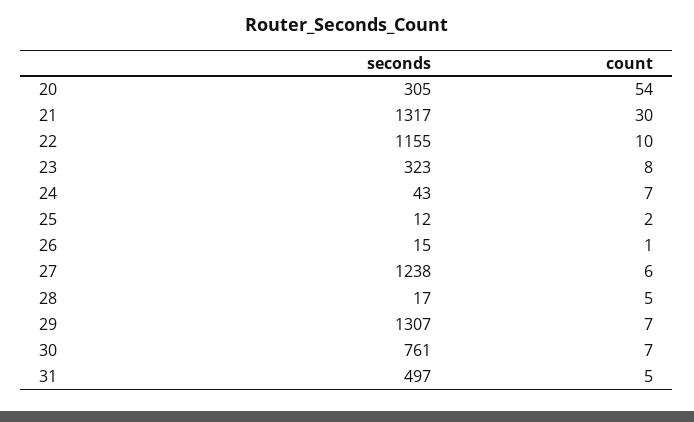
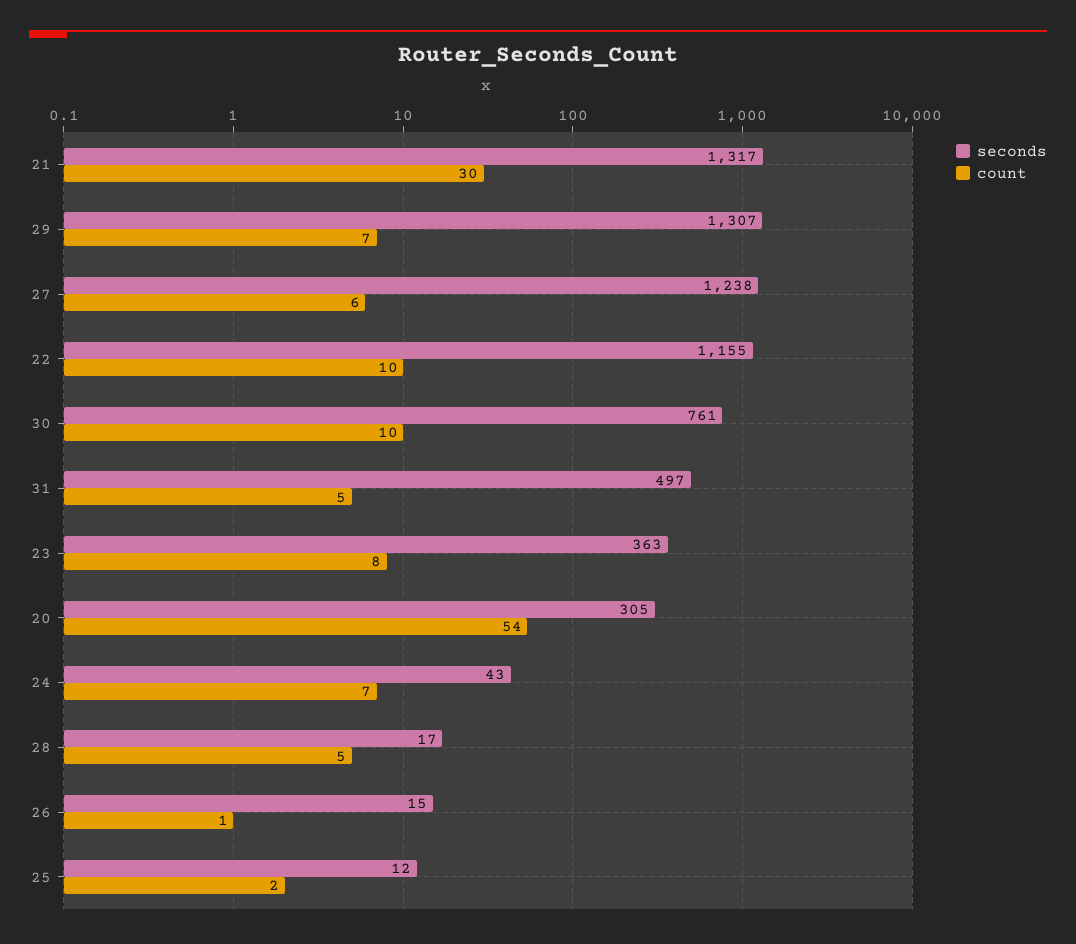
  {
    "seconds": {
      "20": 305,
      "21": 1317,
      "22": 1155,
-     "23": 323,
+     "23": 363,
      "24": 43,
      "25": 12,
      "26": 15,
      "27": 1238,
      "28": 17,
      "29": 1307,
      "30": 761,
      "31": 497
    },
    "count": {
      "20": 54,
      "21": 30,
      "22": 10,
      "23": 8,
      "24": 7,
      "25": 2,
      "26": 1,
      "27": 6,
      "28": 5,
      "29": 7,
-     "30": 7,
+     "30": 10,
      "31": 5
    }
  }

